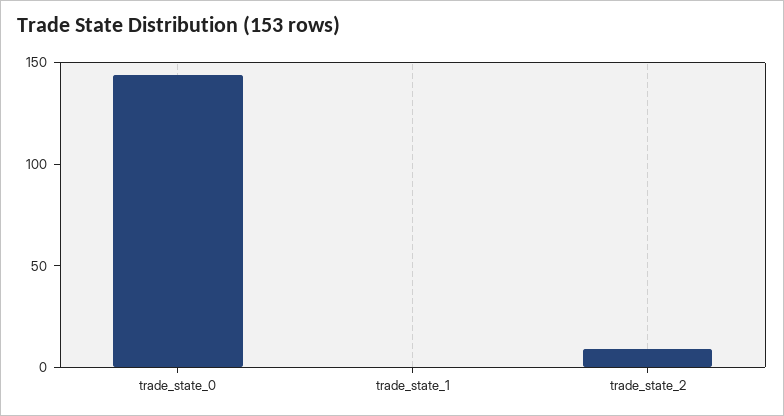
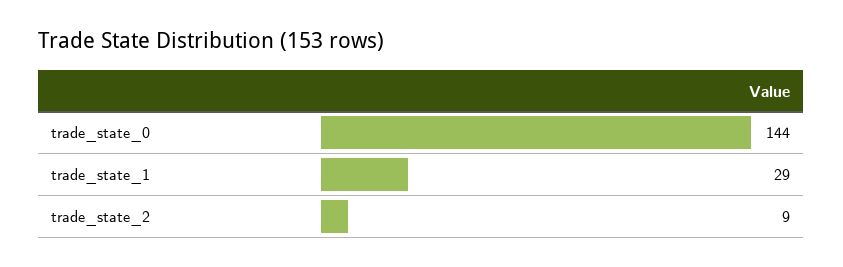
  {
    "trade_state_0": 144,
-   "trade_state_1": 0,
+   "trade_state_1": 29,
    "trade_state_2": 9
  }

